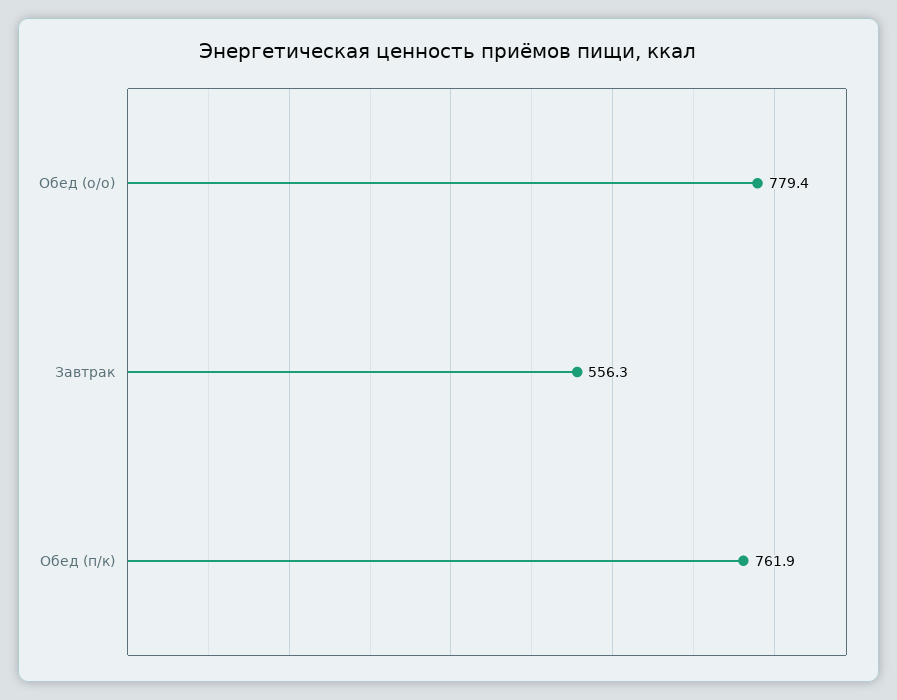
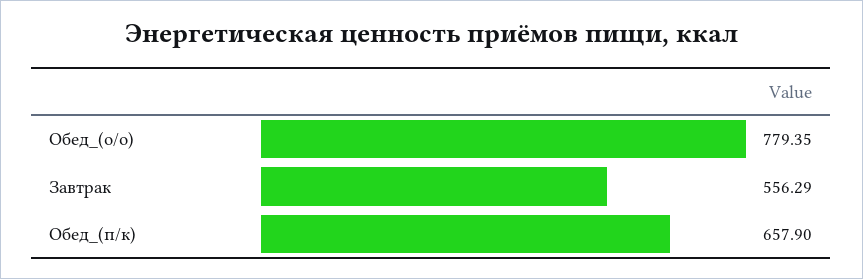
  {
    "Обед (о/о)": 779.35,
    "Завтрак": 556.29,
-   "Обед (п/к)": 761.9
+   "Обед (п/к)": 657.9
  }

